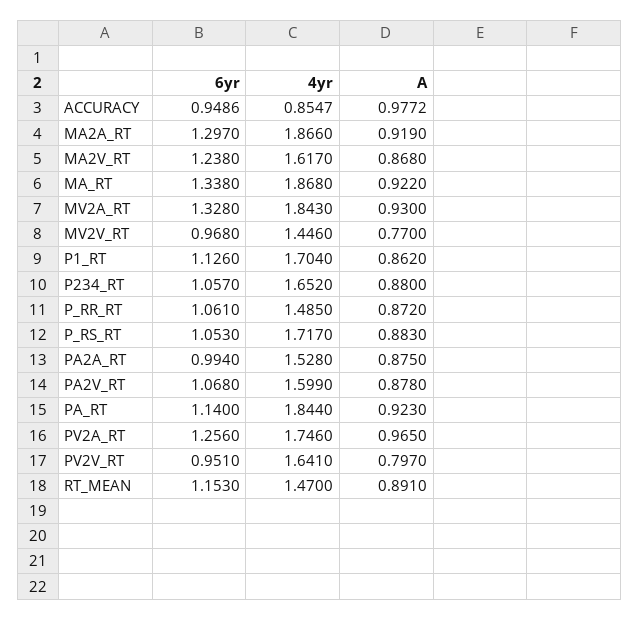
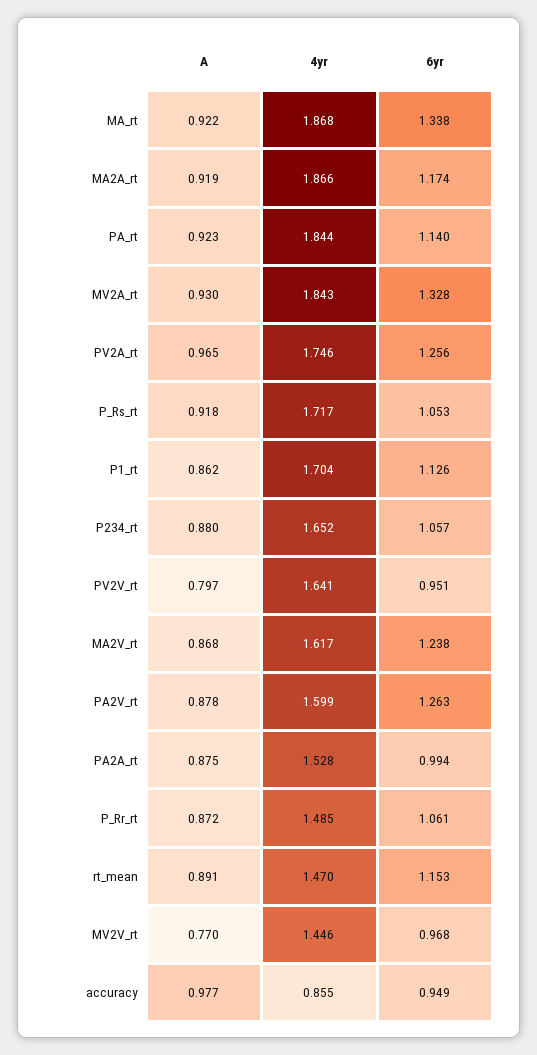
  {
    "6yr": {
      "ACCURACY": 0.9486,
-     "MA2A_RT": 1.297,
+     "MA2A_RT": 1.174,
      "MA2V_RT": 1.238,
      "MA_RT": 1.338,
      "MV2A_RT": 1.328,
      "MV2V_RT": 0.968,
      "P1_RT": 1.126,
      "P234_RT": 1.057,
      "P_RR_RT": 1.061,
      "P_RS_RT": 1.053,
      "PA2A_RT": 0.994,
-     "PA2V_RT": 1.068,
+     "PA2V_RT": 1.263,
      "PA_RT": 1.14,
      "PV2A_RT": 1.256,
      "PV2V_RT": 0.951,
      "RT_MEAN": 1.153
    },
    "4yr": {
      "ACCURACY": 0.8547,
      "MA2A_RT": 1.866,
      "MA2V_RT": 1.617,
      "MA_RT": 1.868,
      "MV2A_RT": 1.843,
      "MV2V_RT": 1.446,
      "P1_RT": 1.704,
      "P234_RT": 1.652,
      "P_RR_RT": 1.485,
      "P_RS_RT": 1.717,
      "PA2A_RT": 1.528,
      "PA2V_RT": 1.599,
      "PA_RT": 1.844,
      "PV2A_RT": 1.746,
      "PV2V_RT": 1.641,
      "RT_MEAN": 1.47
    },
    "A": {
      "ACCURACY": 0.9772,
      "MA2A_RT": 0.919,
      "MA2V_RT": 0.868,
      "MA_RT": 0.922,
      "MV2A_RT": 0.93,
      "MV2V_RT": 0.77,
      "P1_RT": 0.862,
      "P234_RT": 0.88,
      "P_RR_RT": 0.872,
-     "P_RS_RT": 0.883,
+     "P_RS_RT": 0.918,
      "PA2A_RT": 0.875,
      "PA2V_RT": 0.878,
      "PA_RT": 0.923,
      "PV2A_RT": 0.965,
      "PV2V_RT": 0.797,
      "RT_MEAN": 0.891
    }
  }

